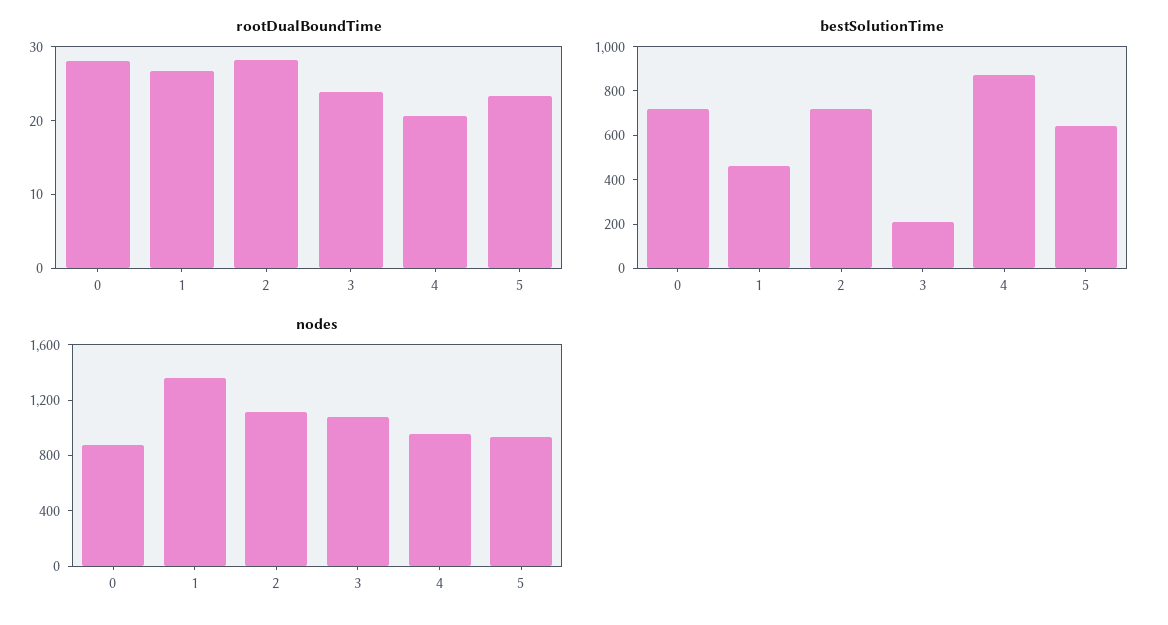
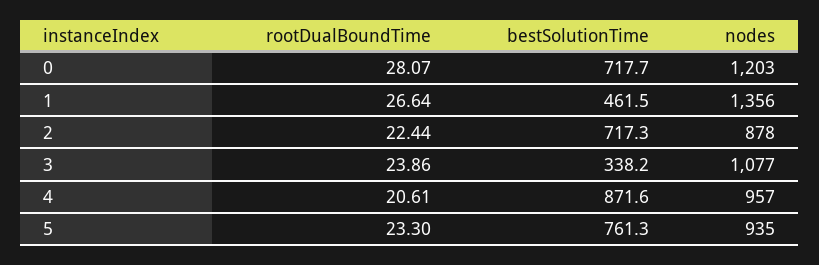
  {
    "rootDualBoundTime": {
      "0": 28.07,
      "1": 26.64,
-     "2": 28,
+     "2": 22.44,
      "3": 23.86,
      "4": 20.61,
      "5": 23.3
    },
    "bestSolutionTime": {
      "0": 717.7,
      "1": 461.5,
      "2": 717.3,
-     "3": 200,
+     "3": 338.2,
      "4": 871.6,
-     "5": 650
+     "5": 761.3
    },
    "nodes": {
-     "0": 900,
+     "0": 1203,
      "1": 1356,
-     "2": 1100,
+     "2": 878,
      "3": 1077,
      "4": 957,
      "5": 935
    }
  }

